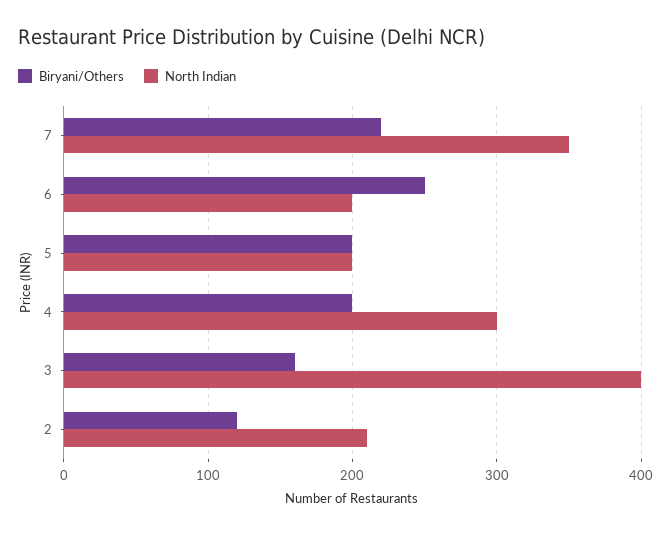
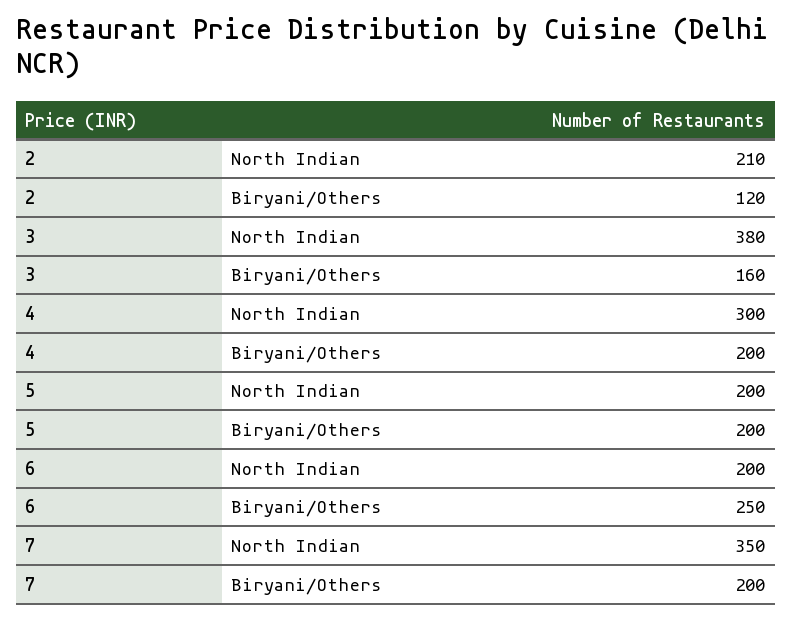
  {
    "Biryani/Others": {
-     "7": 220,
+     "7": 200,
      "6": 250,
      "5": 200,
      "4": 200,
      "3": 160,
      "2": 120
    },
    "North Indian": {
      "7": 350,
      "6": 200,
      "5": 200,
      "4": 300,
-     "3": 400,
+     "3": 380,
      "2": 210
    }
  }

